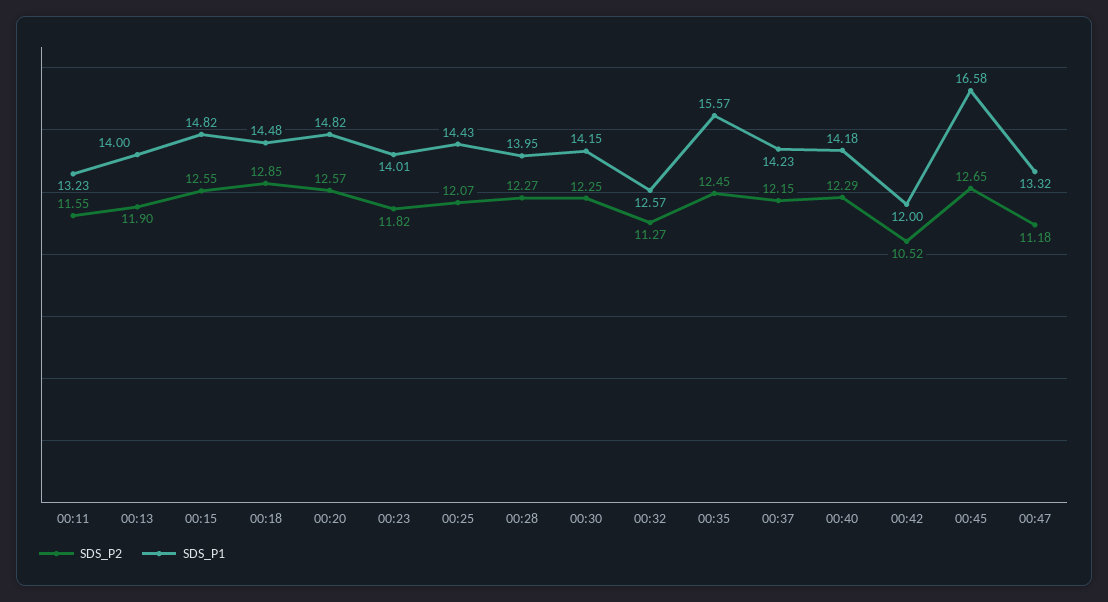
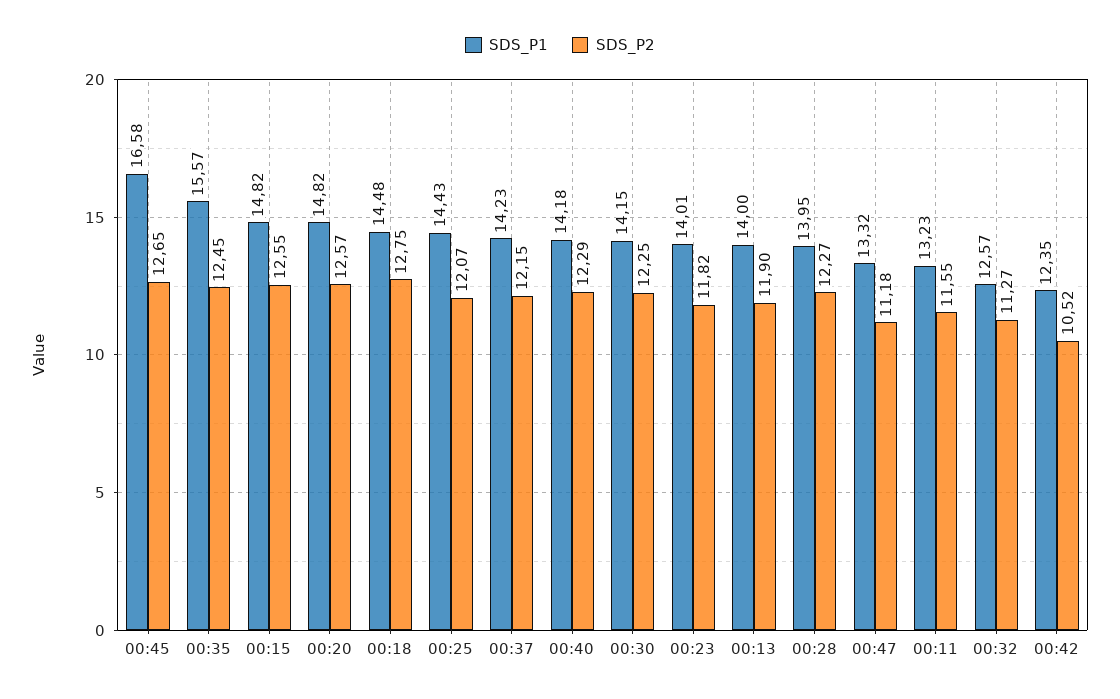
  {
    "SDS_P2": {
      "00:11": 11.55,
      "00:13": 11.9,
      "00:15": 12.55,
-     "00:18": 12.85,
+     "00:18": 12.75,
      "00:20": 12.57,
      "00:23": 11.82,
      "00:25": 12.07,
      "00:28": 12.27,
      "00:30": 12.25,
      "00:32": 11.27,
      "00:35": 12.45,
      "00:37": 12.15,
      "00:40": 12.29,
      "00:42": 10.52,
      "00:45": 12.65,
      "00:47": 11.18
    },
    "SDS_P1": {
      "00:11": 13.23,
      "00:13": 14,
      "00:15": 14.82,
      "00:18": 14.48,
      "00:20": 14.82,
      "00:23": 14.01,
      "00:25": 14.43,
      "00:28": 13.95,
      "00:30": 14.15,
      "00:32": 12.57,
      "00:35": 15.57,
      "00:37": 14.23,
      "00:40": 14.18,
-     "00:42": 12,
+     "00:42": 12.35,
      "00:45": 16.58,
      "00:47": 13.32
    }
  }

